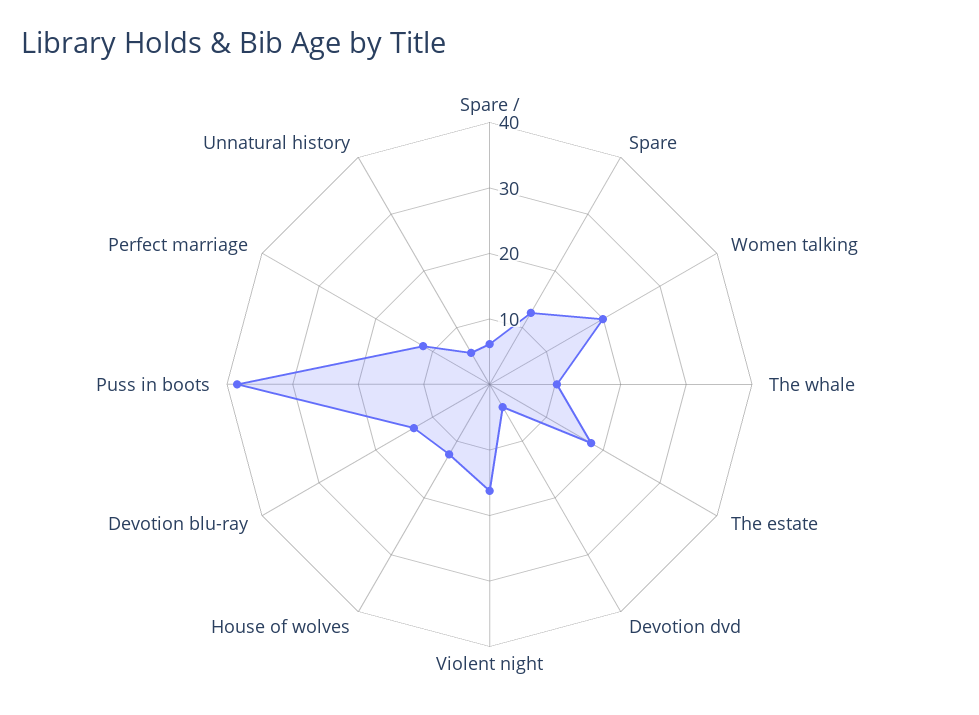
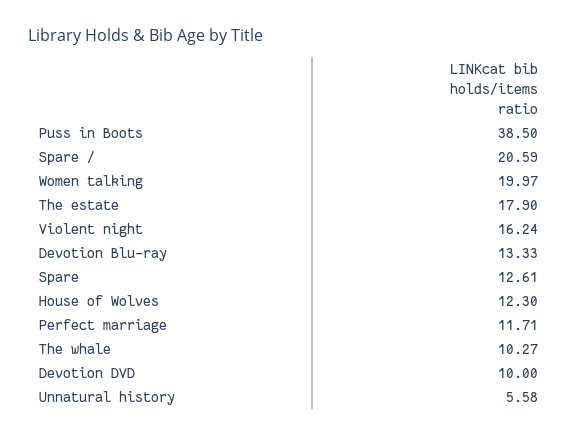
  {
-   "Spare /": 6,
+   "Spare /": 20.59,
    "Spare": 12.61,
    "Women talking": 19.97,
    "The whale": 10.27,
    "The estate": 17.9,
-   "Devotion dvd": 4,
+   "Devotion dvd": 10,
    "Violent night": 16.24,
    "House of wolves": 12.3,
    "Devotion blu-ray": 13.33,
    "Puss in boots": 38.5,
    "Perfect marriage": 11.71,
    "Unnatural history": 5.58
  }

